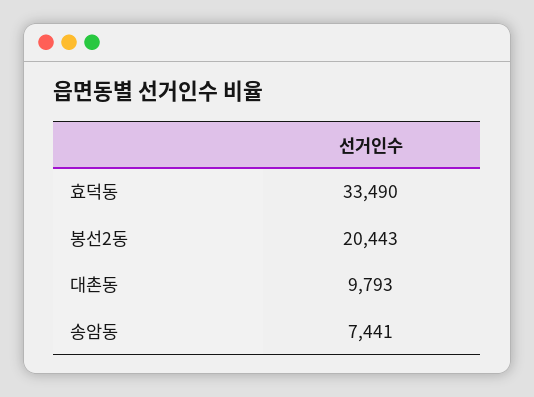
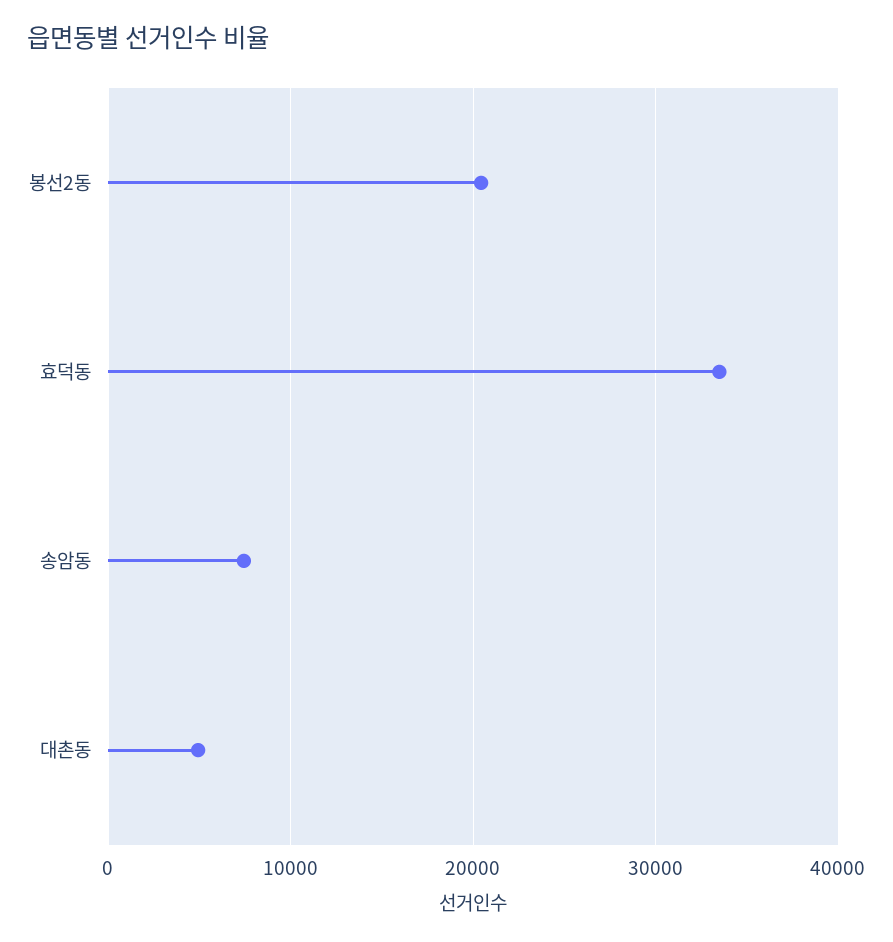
  {
    "효덕동": 33490,
    "봉선2동": 20443,
-   "대촌동": 9793,
+   "대촌동": 5000,
    "송암동": 7441
  }

